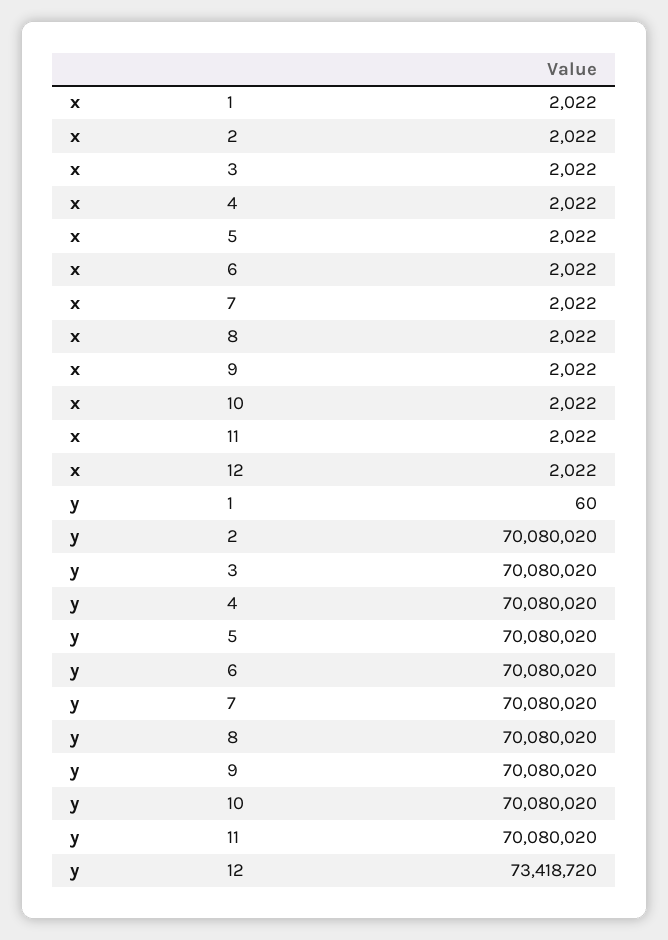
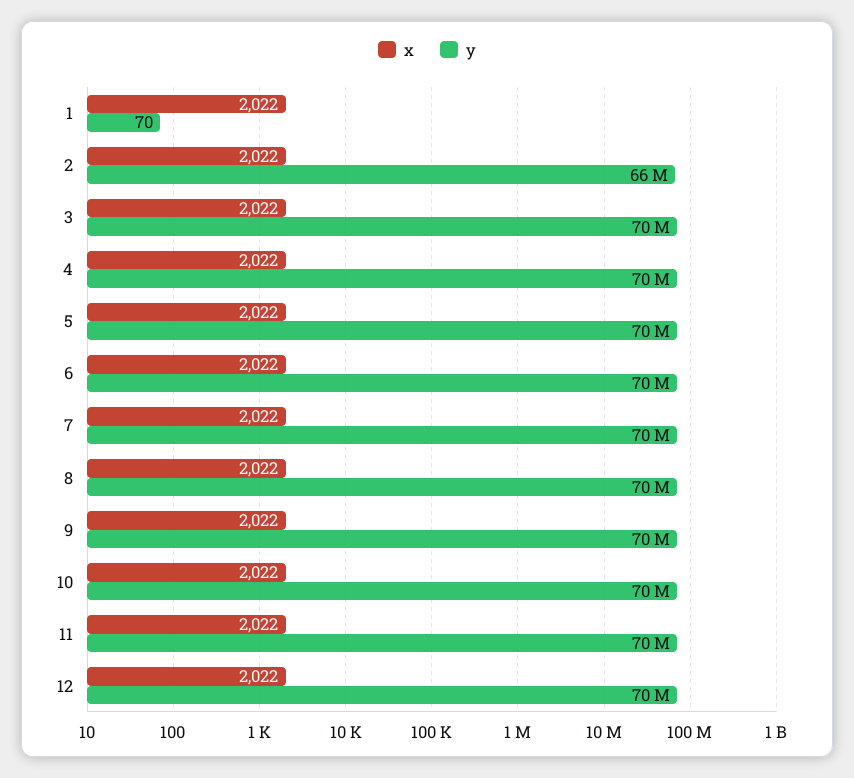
  {
    "x": {
      "1": 2022,
      "2": 2022,
      "3": 2022,
      "4": 2022,
      "5": 2022,
      "6": 2022,
      "7": 2022,
      "8": 2022,
      "9": 2022,
      "10": 2022,
      "11": 2022,
      "12": 2022
    },
    "y": {
-     "1": 60,
+     "1": 70,
-     "2": 70080020,
+     "2": 66000000,
      "3": 70080020,
      "4": 70080020,
      "5": 70080020,
      "6": 70080020,
      "7": 70080020,
      "8": 70080020,
      "9": 70080020,
      "10": 70080020,
      "11": 70080020,
-     "12": 73418720
+     "12": 70000000
    }
  }

